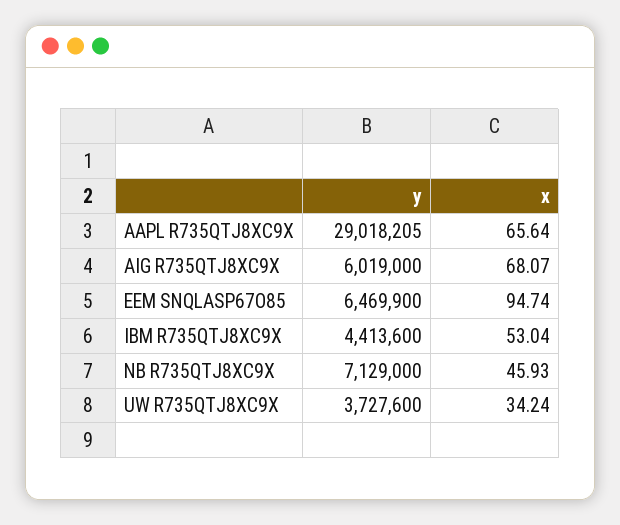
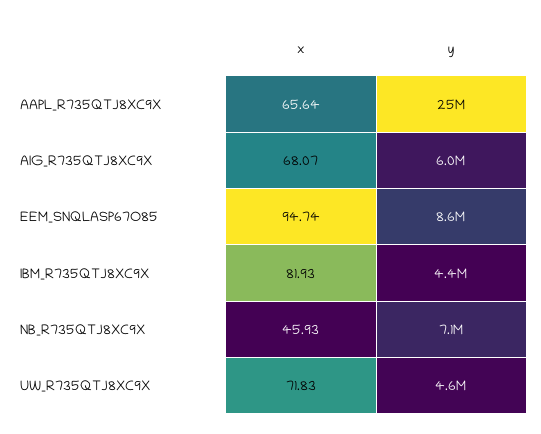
  {
    "y": {
-     "AAPL R735QTJ8XC9X": 29018205,
+     "AAPL R735QTJ8XC9X": 25000000,
      "AIG R735QTJ8XC9X": 6019000,
-     "EEM SNQLASP67O85": 6469900,
+     "EEM SNQLASP67O85": 8600000,
      "IBM R735QTJ8XC9X": 4413600,
      "NB R735QTJ8XC9X": 7129000,
-     "UW R735QTJ8XC9X": 3727600
+     "UW R735QTJ8XC9X": 4600000
    },
    "x": {
      "AAPL R735QTJ8XC9X": 65.64,
      "AIG R735QTJ8XC9X": 68.07,
      "EEM SNQLASP67O85": 94.74,
-     "IBM R735QTJ8XC9X": 53.04,
+     "IBM R735QTJ8XC9X": 81.93,
      "NB R735QTJ8XC9X": 45.93,
-     "UW R735QTJ8XC9X": 34.24
+     "UW R735QTJ8XC9X": 71.83
    }
  }

